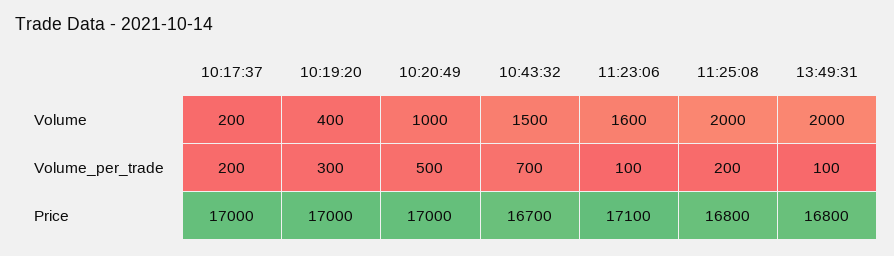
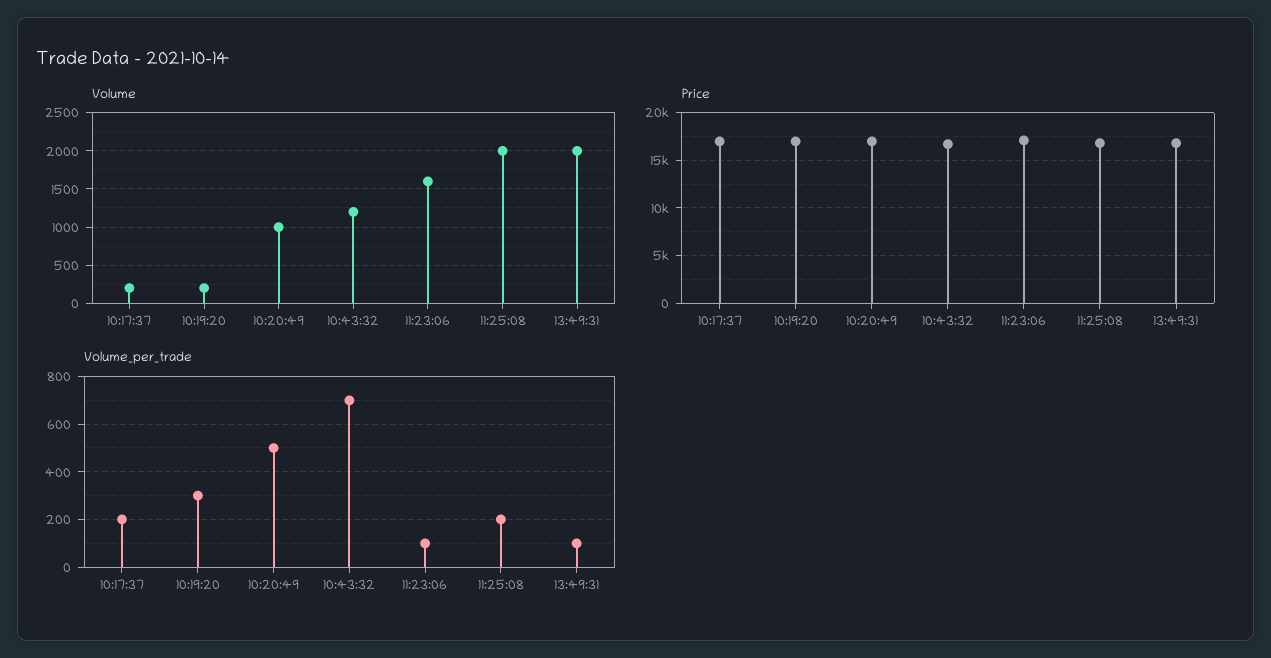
  {
    "Volume": {
      "10:17:37": 200,
-     "10:19:20": 400,
+     "10:19:20": 200,
      "10:20:49": 1000,
-     "10:43:32": 1500,
+     "10:43:32": 1200,
      "11:23:06": 1600,
      "11:25:08": 2000,
      "13:49:31": 2000
    },
    "Volume_per_trade": {
      "10:17:37": 200,
      "10:19:20": 300,
      "10:20:49": 500,
      "10:43:32": 700,
      "11:23:06": 100,
      "11:25:08": 200,
      "13:49:31": 100
    },
    "Price": {
      "10:17:37": 17000,
      "10:19:20": 17000,
      "10:20:49": 17000,
      "10:43:32": 16700,
      "11:23:06": 17100,
      "11:25:08": 16800,
      "13:49:31": 16800
    }
  }

